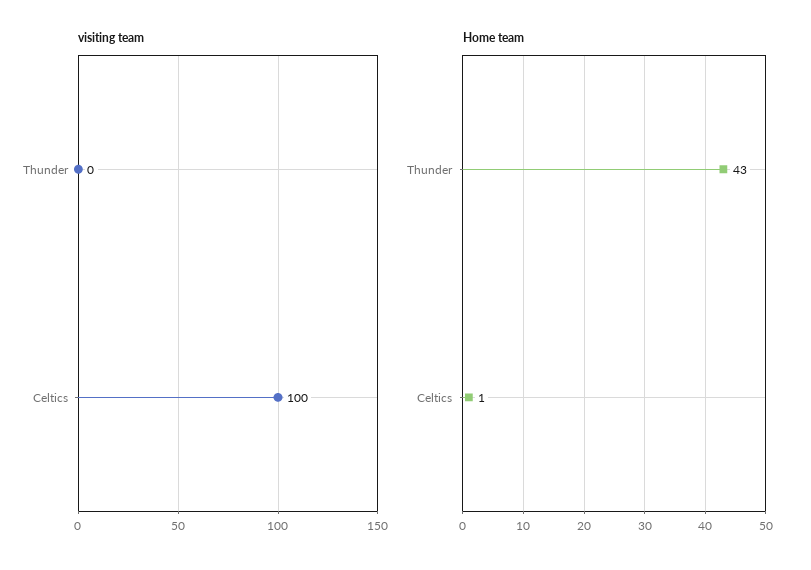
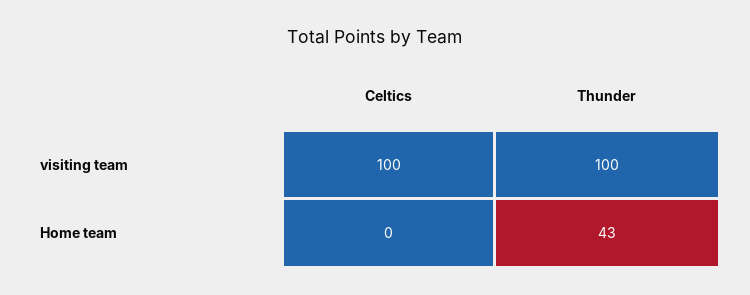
  {
    "visiting team": {
-     "Thunder": 0,
+     "Thunder": 100,
      "Celtics": 100
    },
    "Home team": {
      "Thunder": 43,
-     "Celtics": 1
+     "Celtics": 0
    }
  }

